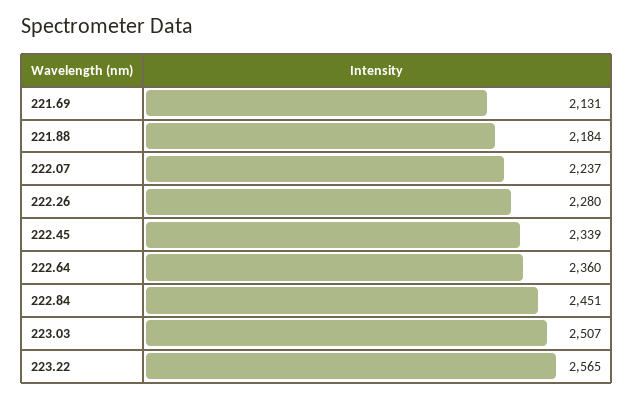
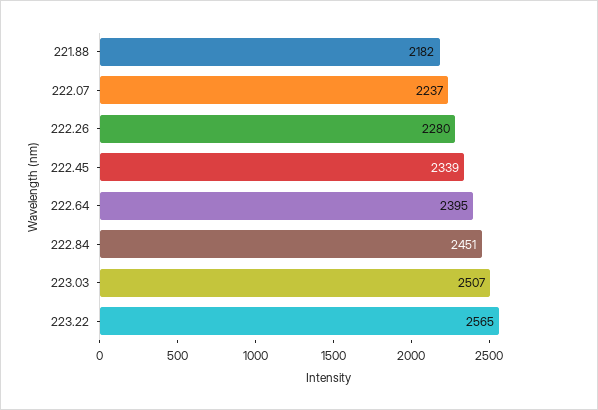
  {
-   "221.69": 2131,
-   "221.88": 2184,
+   "221.88": 2182,
    "222.07": 2237,
    "222.26": 2280,
    "222.45": 2339,
-   "222.64": 2360,
+   "222.64": 2395,
    "222.84": 2451,
    "223.03": 2507,
    "223.22": 2565
  }

